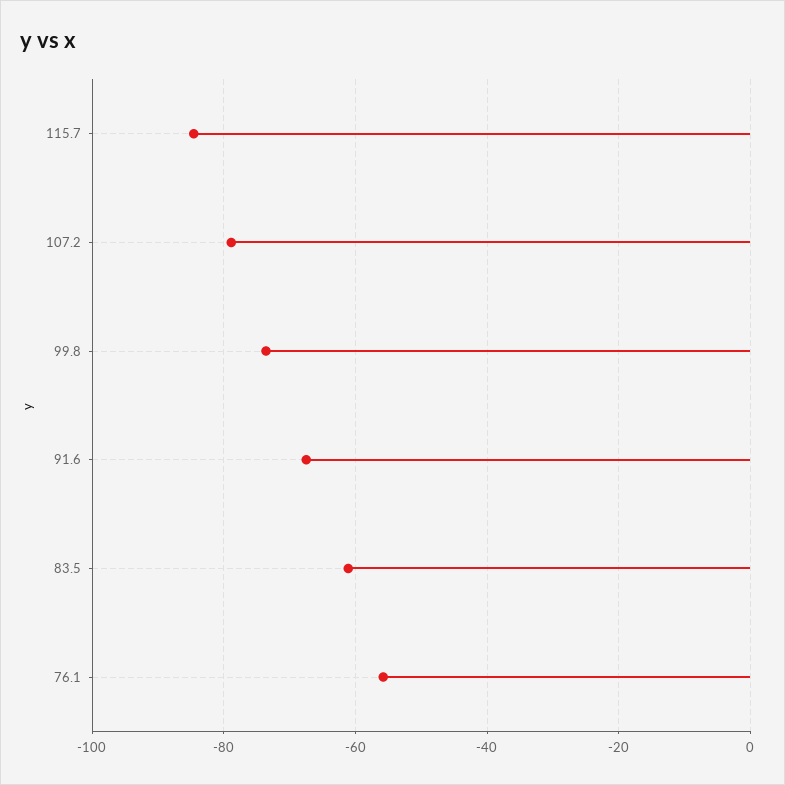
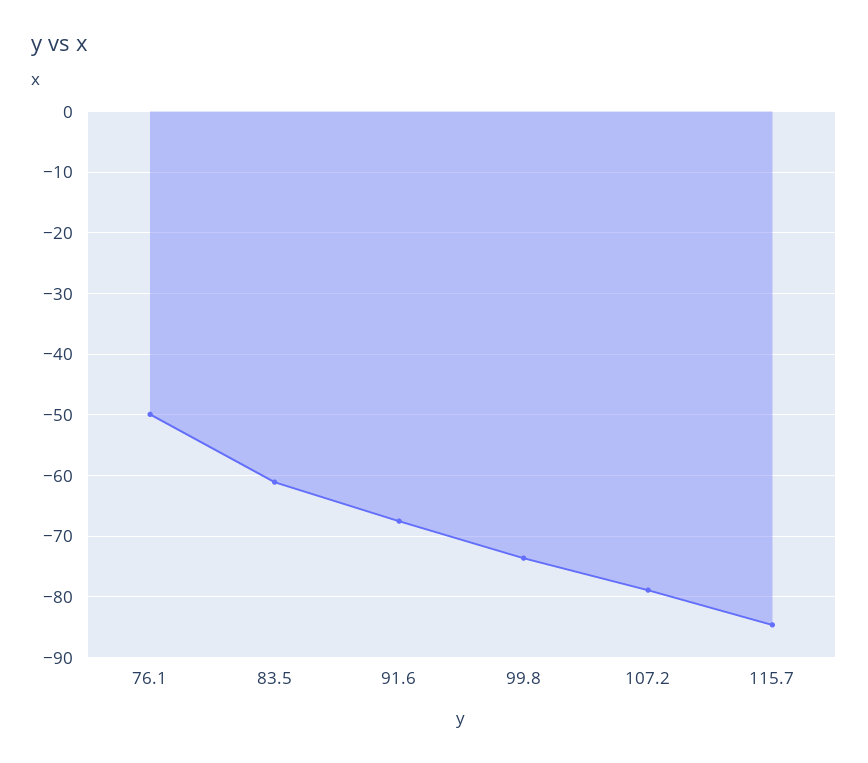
  {
    "115.7": -85,
    "107.2": -79,
    "99.8": -74,
    "91.6": -68,
    "83.5": -61,
-   "76.1": -56
+   "76.1": -50
  }

